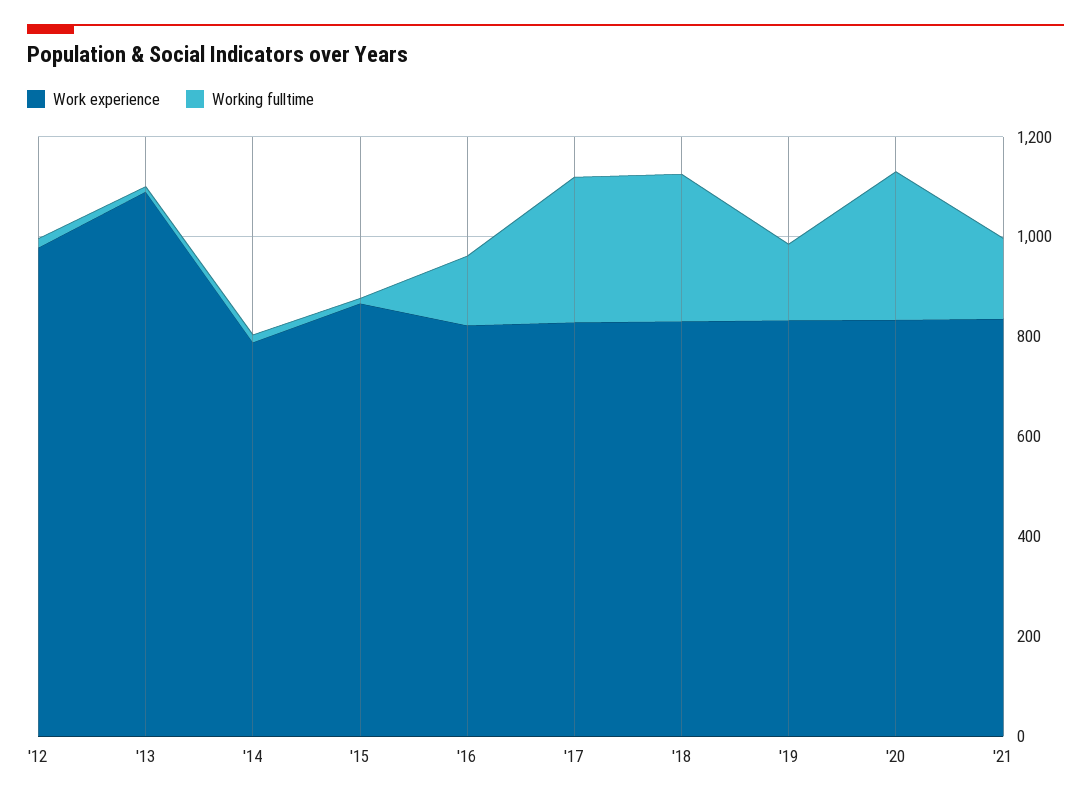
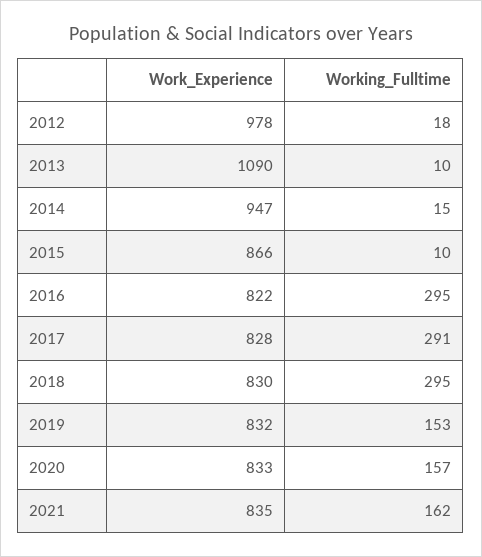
  {
    "Work experience": {
      "'12": 978,
      "'13": 1090,
-     "'14": 800,
+     "'14": 947,
      "'15": 866,
      "'16": 822,
      "'17": 828,
      "'18": 830,
      "'19": 832,
      "'20": 833,
      "'21": 835
    },
    "Working fulltime": {
      "'12": 18,
      "'13": 10,
      "'14": 15,
      "'15": 10,
-     "'16": 150,
+     "'16": 295,
      "'17": 291,
      "'18": 295,
      "'19": 153,
-     "'20": 300,
+     "'20": 157,
      "'21": 162
    }
  }

